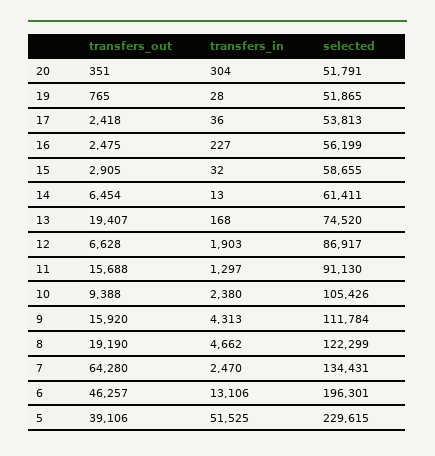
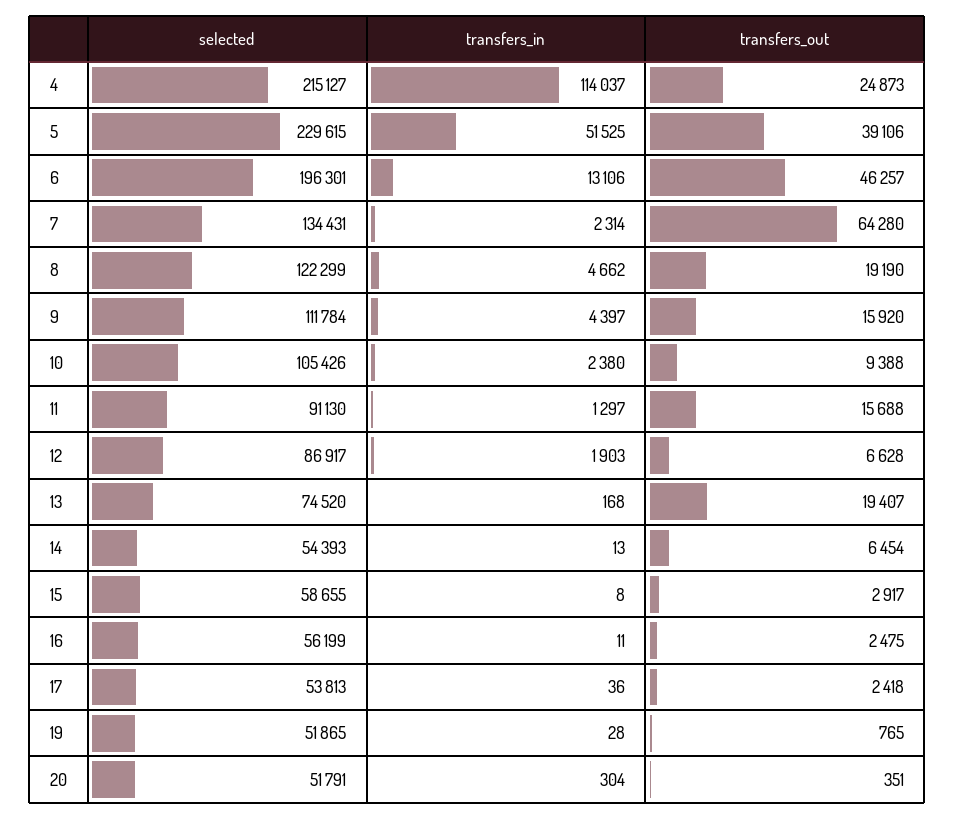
  {
    "transfers_out": {
      "20": 351,
      "19": 765,
      "17": 2418,
      "16": 2475,
-     "15": 2905,
+     "15": 2917,
      "14": 6454,
      "13": 19407,
      "12": 6628,
      "11": 15688,
      "10": 9388,
      "9": 15920,
      "8": 19190,
      "7": 64280,
      "6": 46257,
-     "5": 39106
+     "5": 39106,
+     "4": 24873
    },
    "transfers_in": {
      "20": 304,
      "19": 28,
      "17": 36,
-     "16": 227,
+     "16": 11,
-     "15": 32,
+     "15": 8,
      "14": 13,
      "13": 168,
      "12": 1903,
      "11": 1297,
      "10": 2380,
-     "9": 4313,
+     "9": 4397,
      "8": 4662,
-     "7": 2470,
+     "7": 2314,
      "6": 13106,
-     "5": 51525
+     "5": 51525,
+     "4": 114037
    },
    "selected": {
      "20": 51791,
      "19": 51865,
      "17": 53813,
      "16": 56199,
      "15": 58655,
-     "14": 61411,
+     "14": 54393,
      "13": 74520,
      "12": 86917,
      "11": 91130,
      "10": 105426,
      "9": 111784,
      "8": 122299,
      "7": 134431,
      "6": 196301,
-     "5": 229615
+     "5": 229615,
+     "4": 215127
    }
  }

